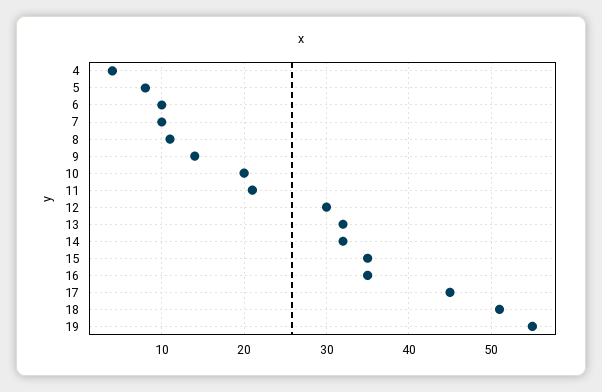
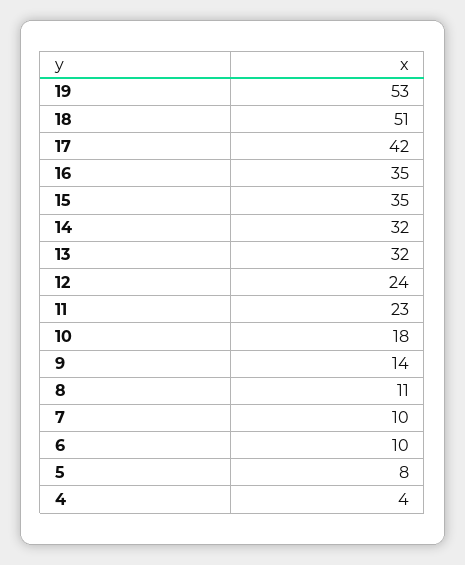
  {
    "4": 4,
    "5": 8,
    "6": 10,
    "7": 10,
    "8": 11,
    "9": 14,
-   "10": 20,
+   "10": 18,
-   "11": 21,
+   "11": 23,
-   "12": 30,
+   "12": 24,
    "13": 32,
    "14": 32,
    "15": 35,
    "16": 35,
-   "17": 45,
+   "17": 42,
    "18": 51,
-   "19": 55
+   "19": 53
  }

